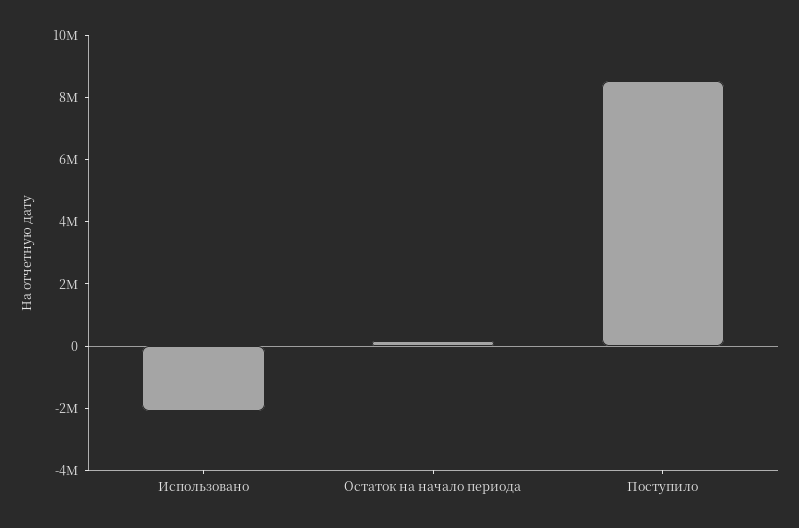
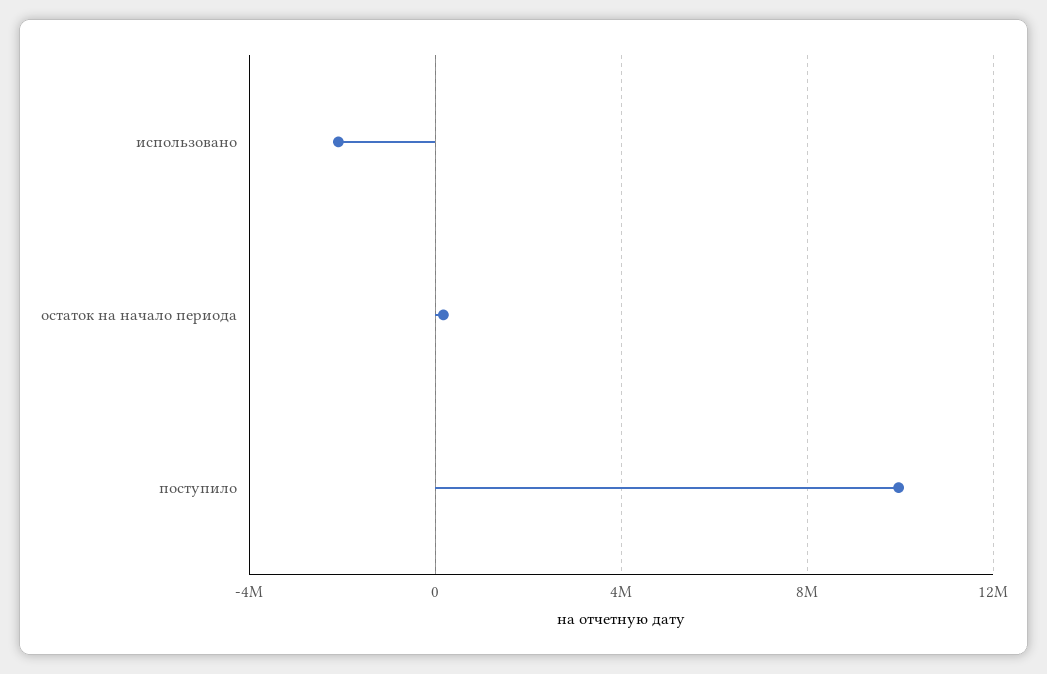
  {
    "Использовано": -2000000,
    "Остаток на начало периода": 0,
-   "Поступило": 8500000
+   "Поступило": 10000000
  }

